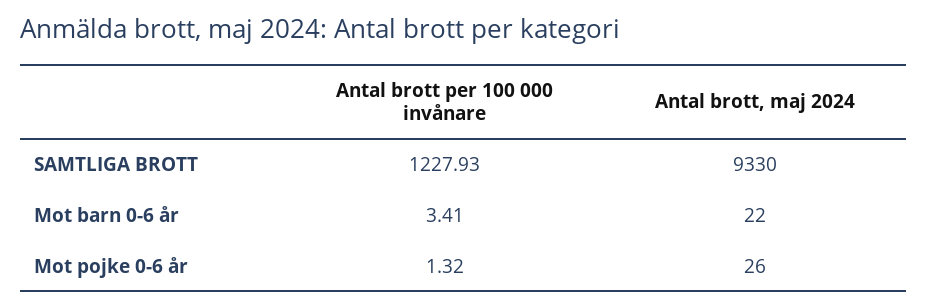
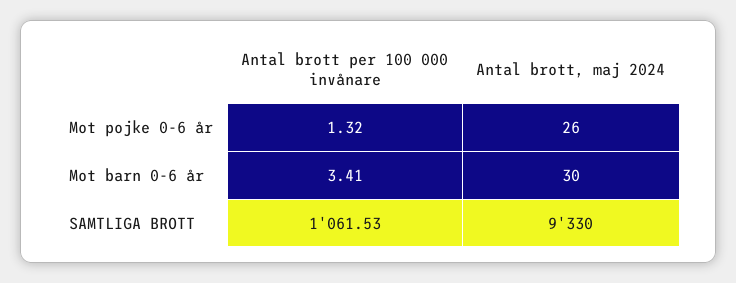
  {
    "Antal brott per 100 000 invånare": {
-     "SAMTLIGA BROTT": 1227.93,
+     "SAMTLIGA BROTT": 1061.53,
      "Mot barn 0-6 år": 3.41,
      "Mot pojke 0-6 år": 1.32
    },
    "Antal brott, maj 2024": {
      "SAMTLIGA BROTT": 9330,
-     "Mot barn 0-6 år": 22,
+     "Mot barn 0-6 år": 30,
      "Mot pojke 0-6 år": 26
    }
  }

